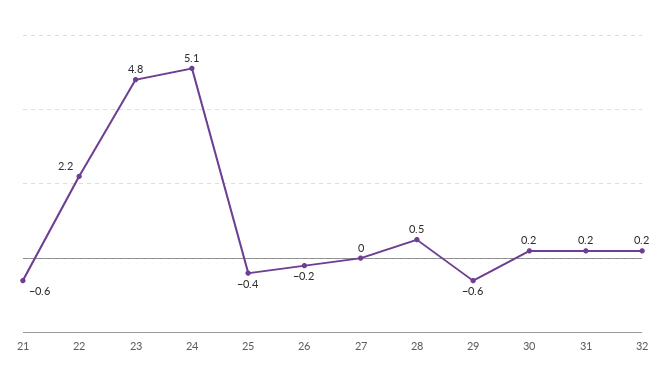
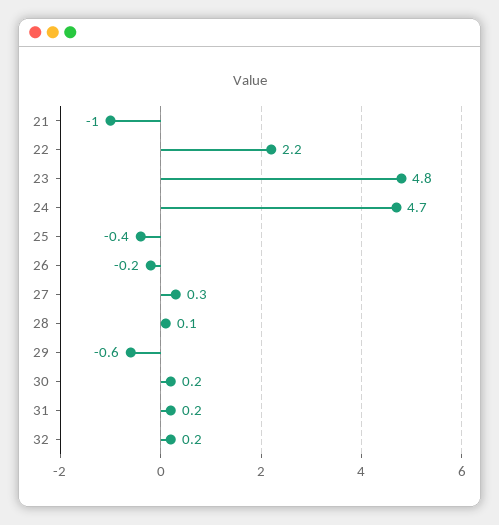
  {
-   "21": -0.6,
+   "21": -1,
    "22": 2.2,
    "23": 4.8,
-   "24": 5.1,
+   "24": 4.7,
    "25": -0.4,
    "26": -0.2,
-   "27": 0,
+   "27": 0.3,
-   "28": 0.5,
+   "28": 0.1,
    "29": -0.6,
    "30": 0.2,
    "31": 0.2,
    "32": 0.2
  }

